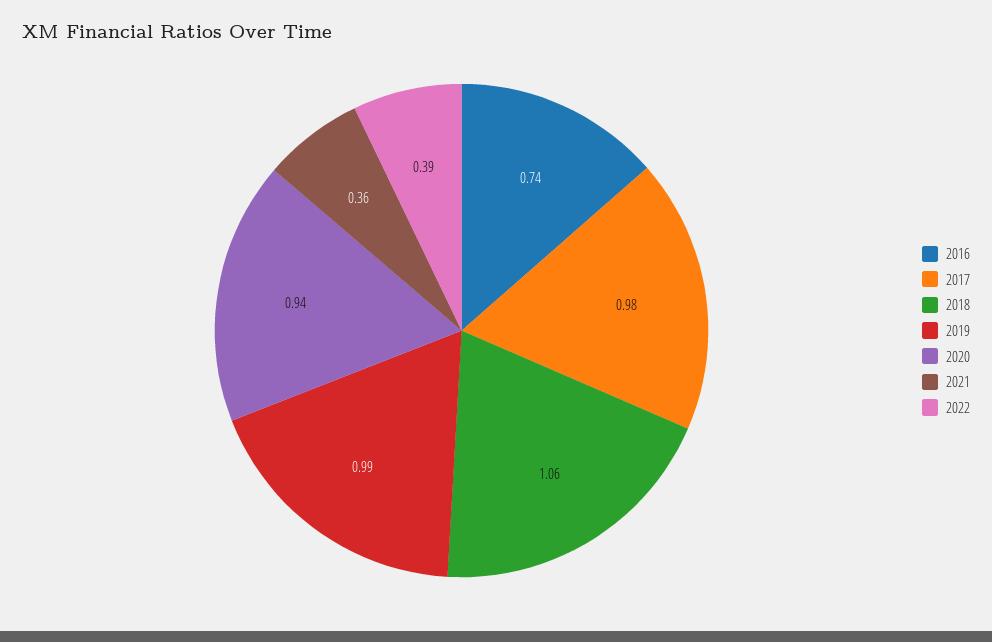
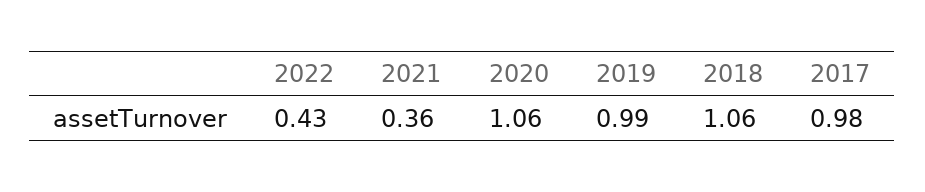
  {
-   "2016": 0.74,
    "2017": 0.98,
    "2018": 1.06,
    "2019": 0.99,
-   "2020": 0.94,
+   "2020": 1.06,
    "2021": 0.36,
-   "2022": 0.39
+   "2022": 0.43
  }

